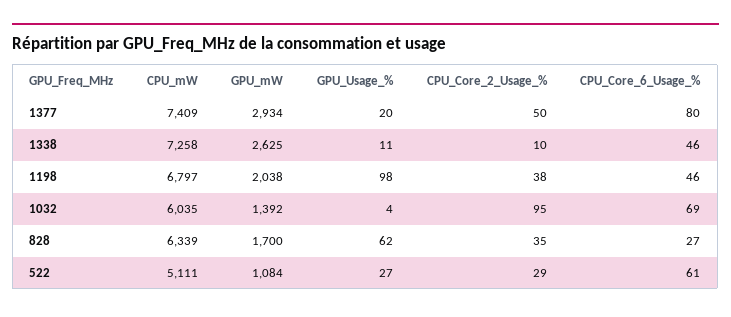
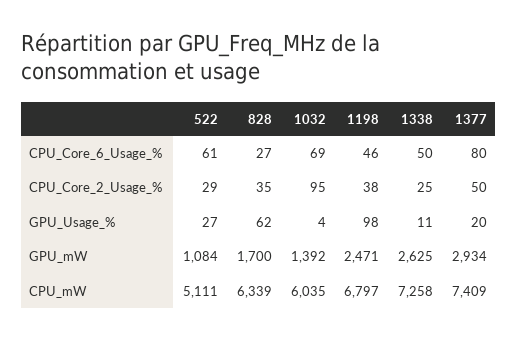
  {
    "CPU_mW": {
      "1377": 7409,
      "1338": 7258,
      "1198": 6797,
      "1032": 6035,
      "828": 6339,
      "522": 5111
    },
    "GPU_mW": {
      "1377": 2934,
      "1338": 2625,
-     "1198": 2038,
+     "1198": 2471,
      "1032": 1392,
      "828": 1700,
      "522": 1084
    },
    "GPU_Usage_%": {
      "1377": 20,
      "1338": 11,
      "1198": 98,
      "1032": 4,
      "828": 62,
      "522": 27
    },
    "CPU_Core_2_Usage_%": {
      "1377": 50,
-     "1338": 10,
+     "1338": 25,
      "1198": 38,
      "1032": 95,
      "828": 35,
      "522": 29
    },
    "CPU_Core_6_Usage_%": {
      "1377": 80,
-     "1338": 46,
+     "1338": 50,
      "1198": 46,
      "1032": 69,
      "828": 27,
      "522": 61
    }
  }

